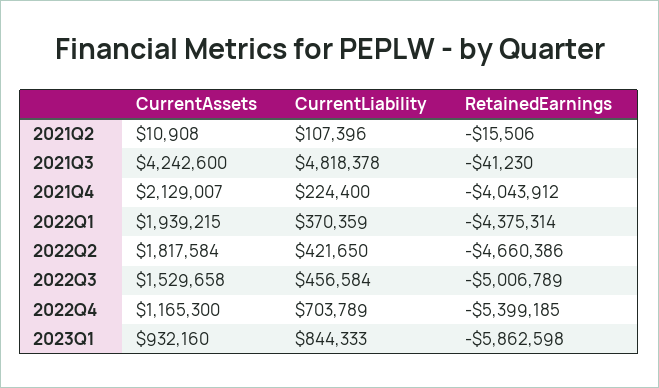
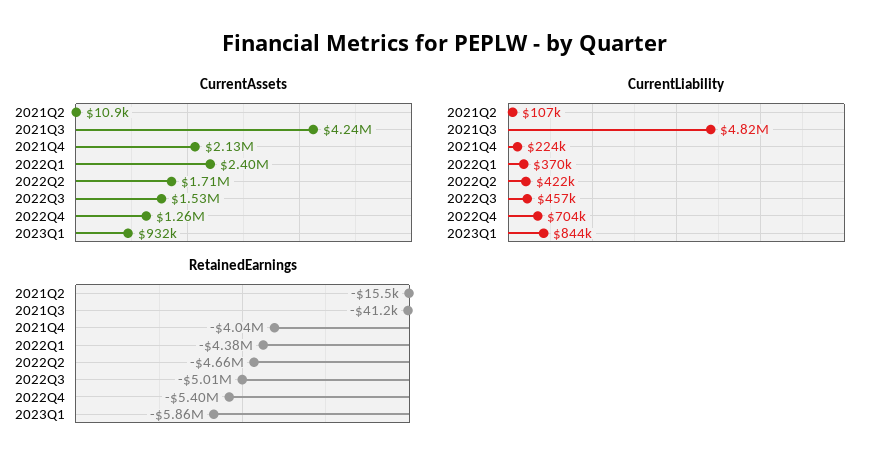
  {
    "CurrentAssets": {
      "2021Q2": 10908,
      "2021Q3": 4242600,
      "2021Q4": 2129007,
-     "2022Q1": 1939215,
+     "2022Q1": 2400000,
-     "2022Q2": 1817584,
+     "2022Q2": 1710000,
      "2022Q3": 1529658,
-     "2022Q4": 1165300,
+     "2022Q4": 1260000,
      "2023Q1": 932160
    },
    "CurrentLiability": {
      "2021Q2": 107396,
      "2021Q3": 4818378,
      "2021Q4": 224400,
      "2022Q1": 370359,
      "2022Q2": 421650,
      "2022Q3": 456584,
      "2022Q4": 703789,
      "2023Q1": 844333
    },
    "RetainedEarnings": {
      "2021Q2": -15506,
      "2021Q3": -41230,
      "2021Q4": -4043912,
      "2022Q1": -4375314,
      "2022Q2": -4660386,
      "2022Q3": -5006789,
      "2022Q4": -5399185,
      "2023Q1": -5862598
    }
  }

